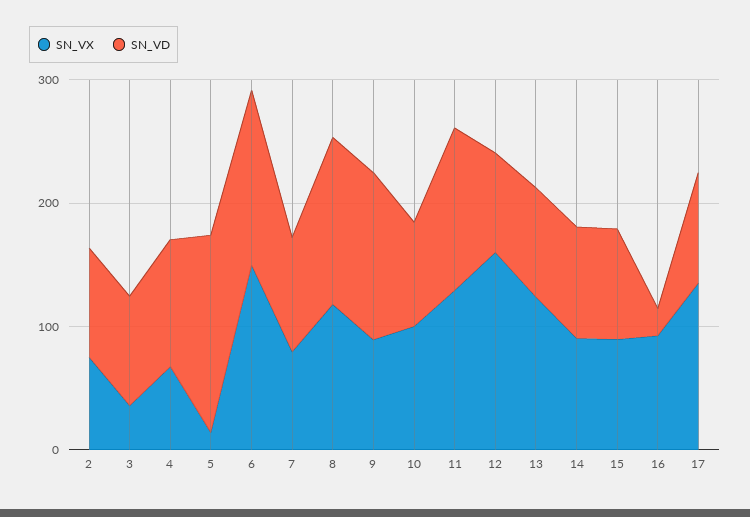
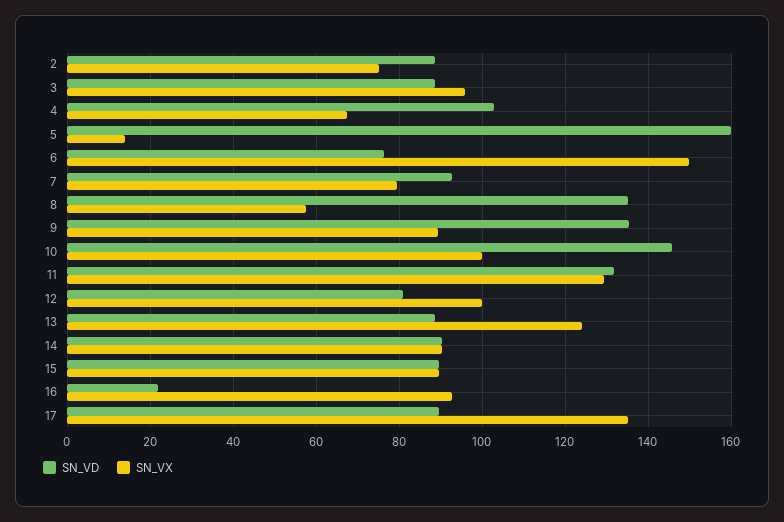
  {
    "SN_VX": {
      "2": 76,
-     "3": 40,
+     "3": 96,
      "4": 68,
      "5": 14,
      "6": 150,
      "7": 80,
-     "8": 120,
+     "8": 58,
      "9": 90,
      "10": 100,
      "11": 130,
-     "12": 160,
+     "12": 100,
      "13": 124,
      "14": 90,
      "15": 90,
      "16": 92,
      "17": 136
    },
    "SN_VD": {
      "2": 88,
      "3": 88,
      "4": 102,
      "5": 160,
-     "6": 140,
+     "6": 76,
      "7": 92,
      "8": 136,
      "9": 136,
-     "10": 80,
+     "10": 146,
      "11": 132,
      "12": 80,
      "13": 88,
      "14": 90,
      "15": 90,
      "16": 22,
      "17": 90
    }
  }

